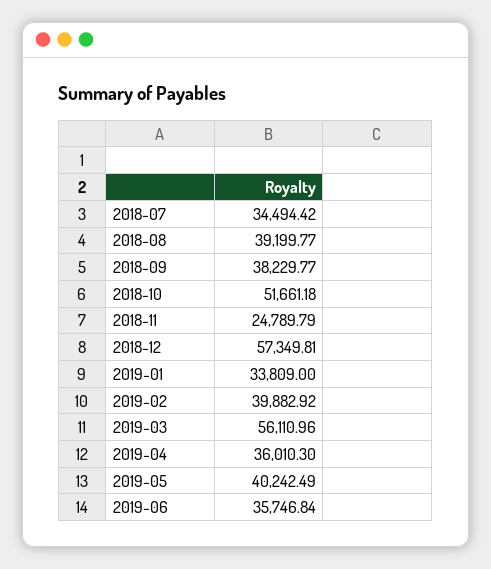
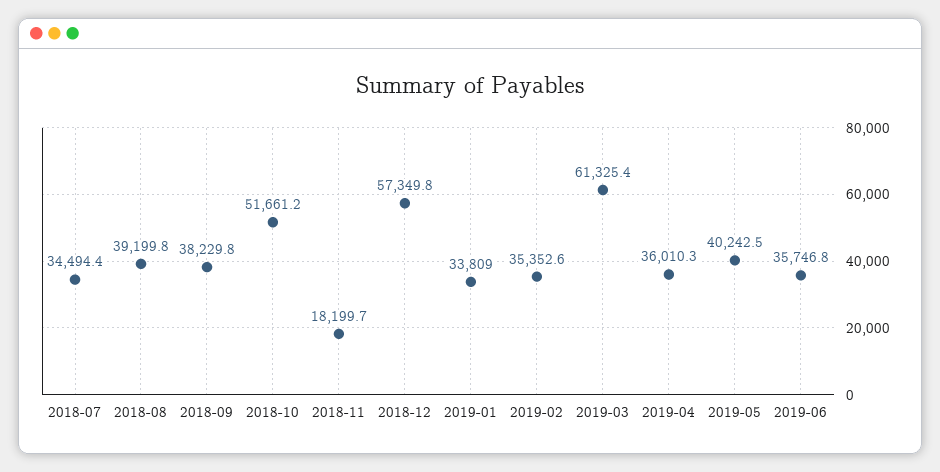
  {
    "2018-07": 34494.42,
    "2018-08": 39199.77,
    "2018-09": 38229.77,
    "2018-10": 51661.18,
-   "2018-11": 24789.79,
+   "2018-11": 18199.7,
    "2018-12": 57349.81,
    "2019-01": 33809,
-   "2019-02": 39882.92,
+   "2019-02": 35352.6,
-   "2019-03": 56110.96,
+   "2019-03": 61325.4,
    "2019-04": 36010.3,
    "2019-05": 40242.49,
    "2019-06": 35746.84
  }

